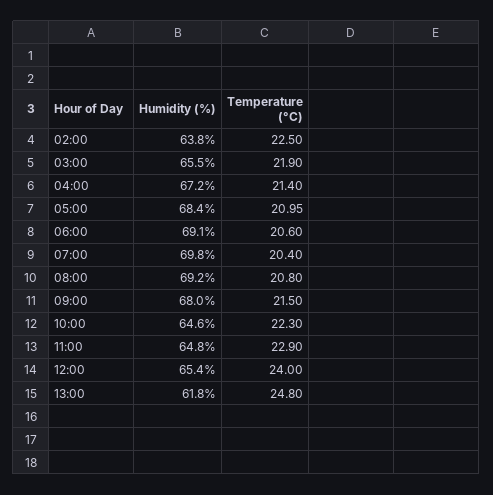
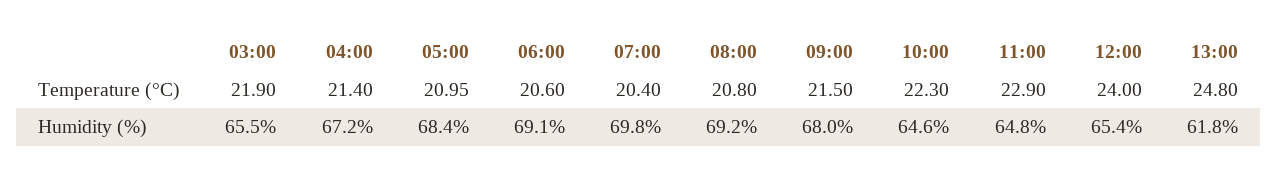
  {
    "Humidity (%)": {
-     "02:00": 63.8,
      "03:00": 65.5,
      "04:00": 67.2,
      "05:00": 68.4,
      "06:00": 69.1,
      "07:00": 69.8,
      "08:00": 69.2,
      "09:00": 68,
      "10:00": 64.6,
      "11:00": 64.8,
      "12:00": 65.4,
      "13:00": 61.8
    },
    "Temperature (°C)": {
-     "02:00": 22.5,
      "03:00": 21.9,
      "04:00": 21.4,
      "05:00": 20.95,
      "06:00": 20.6,
      "07:00": 20.4,
      "08:00": 20.8,
      "09:00": 21.5,
      "10:00": 22.3,
      "11:00": 22.9,
      "12:00": 24,
      "13:00": 24.8
    }
  }

